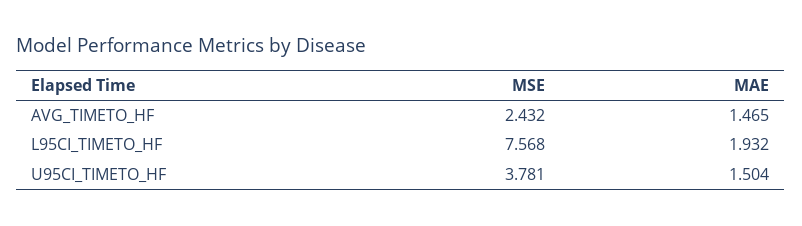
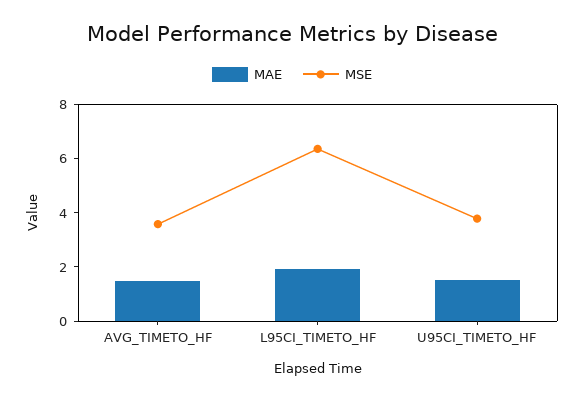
  {
    "MSE": {
-     "AVG_TIMETO_HF": 2.432,
+     "AVG_TIMETO_HF": 3.5,
-     "L95CI_TIMETO_HF": 7.568,
+     "L95CI_TIMETO_HF": 6.5,
      "U95CI_TIMETO_HF": 3.781
    },
    "MAE": {
      "AVG_TIMETO_HF": 1.465,
      "L95CI_TIMETO_HF": 1.932,
      "U95CI_TIMETO_HF": 1.504
    }
  }

